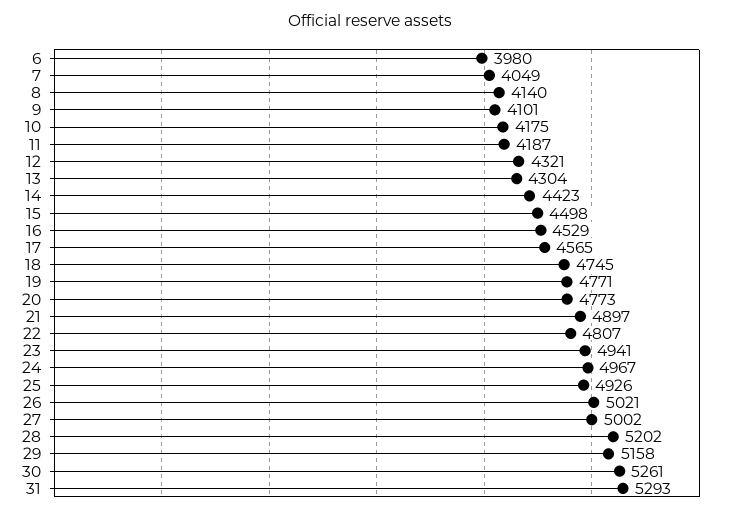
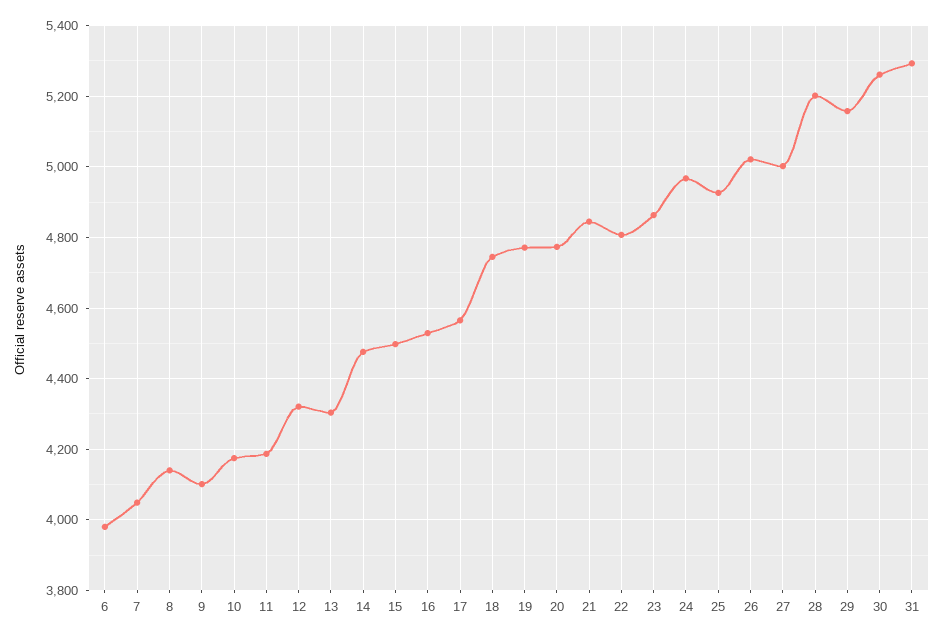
  {
    "6": 3980,
    "7": 4049,
    "8": 4140,
    "9": 4101,
    "10": 4175,
    "11": 4187,
    "12": 4321,
    "13": 4304,
-   "14": 4423,
+   "14": 4480,
    "15": 4498,
    "16": 4529,
    "17": 4565,
    "18": 4745,
    "19": 4771,
    "20": 4773,
-   "21": 4897,
+   "21": 4840,
    "22": 4807,
-   "23": 4941,
+   "23": 4860,
    "24": 4967,
    "25": 4926,
    "26": 5021,
    "27": 5002,
    "28": 5202,
    "29": 5158,
    "30": 5261,
    "31": 5293
  }

